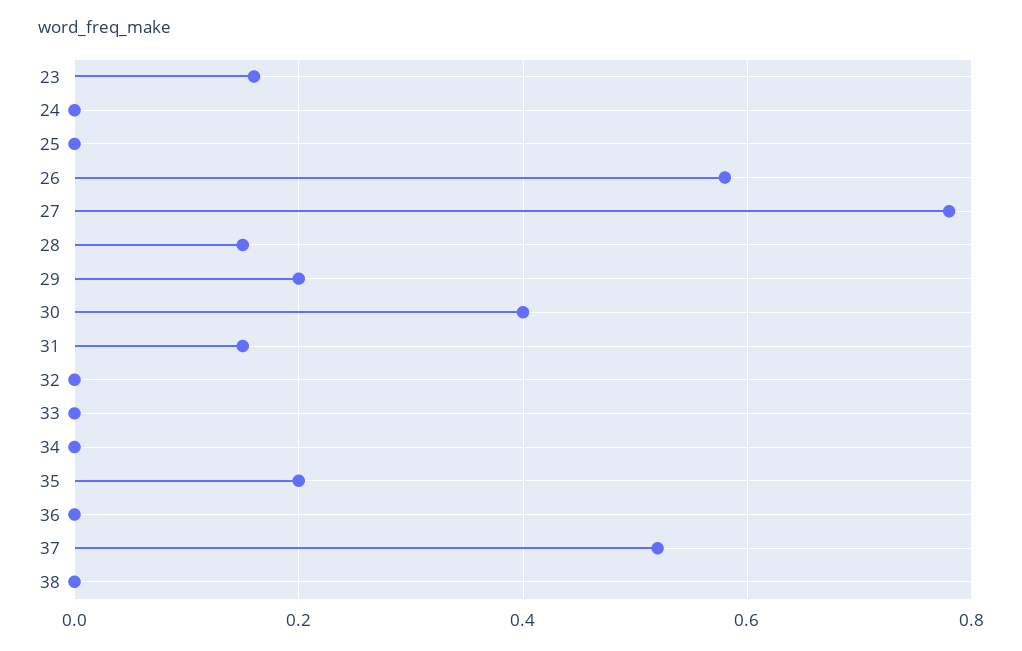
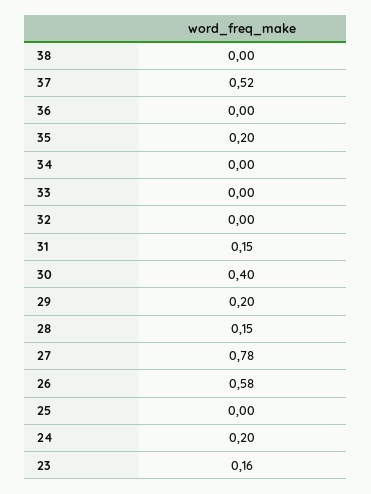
  {
    "23": 0.16,
-   "24": 0,
+   "24": 0.2,
    "25": 0,
    "26": 0.58,
    "27": 0.78,
    "28": 0.15,
    "29": 0.2,
    "30": 0.4,
    "31": 0.15,
    "32": 0,
    "33": 0,
    "34": 0,
    "35": 0.2,
    "36": 0,
    "37": 0.52,
    "38": 0
  }

